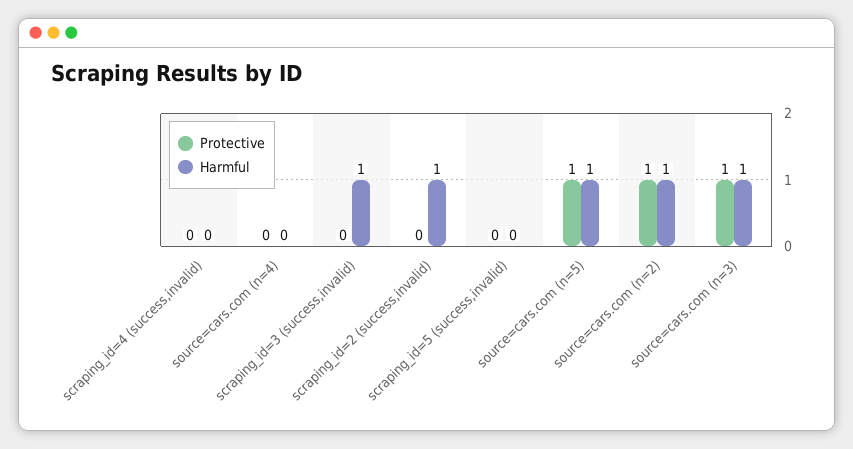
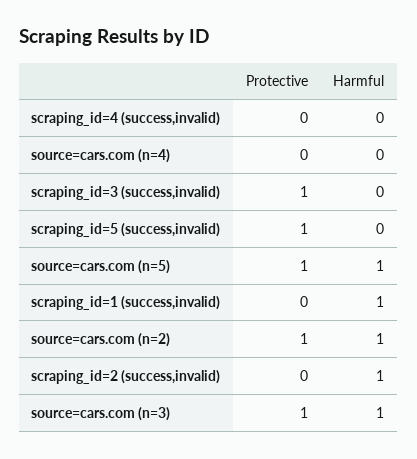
  {
    "Protective": {
      "scraping_id=4 (success,invalid)": 0,
      "source=cars.com (n=4)": 0,
-     "scraping_id=3 (success,invalid)": 0,
+     "scraping_id=3 (success,invalid)": 1,
      "scraping_id=2 (success,invalid)": 0,
-     "scraping_id=5 (success,invalid)": 0,
+     "scraping_id=5 (success,invalid)": 1,
      "source=cars.com (n=5)": 1,
      "source=cars.com (n=2)": 1,
-     "source=cars.com (n=3)": 1
+     "source=cars.com (n=3)": 1,
+     "scraping_id=1 (success,invalid)": 0
    },
    "Harmful": {
      "scraping_id=4 (success,invalid)": 0,
      "source=cars.com (n=4)": 0,
-     "scraping_id=3 (success,invalid)": 1,
+     "scraping_id=3 (success,invalid)": 0,
      "scraping_id=2 (success,invalid)": 1,
      "scraping_id=5 (success,invalid)": 0,
      "source=cars.com (n=5)": 1,
      "source=cars.com (n=2)": 1,
-     "source=cars.com (n=3)": 1
+     "source=cars.com (n=3)": 1,
+     "scraping_id=1 (success,invalid)": 1
    }
  }

